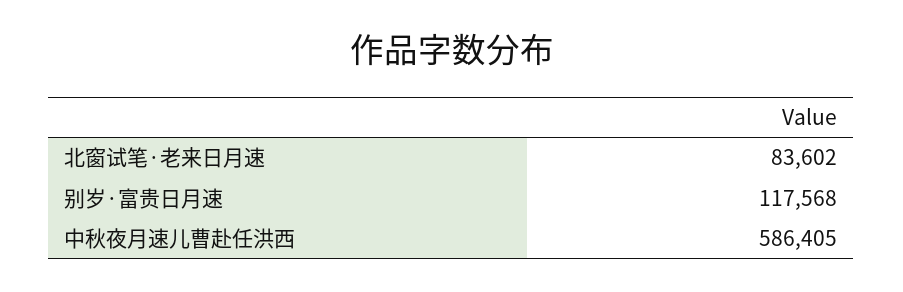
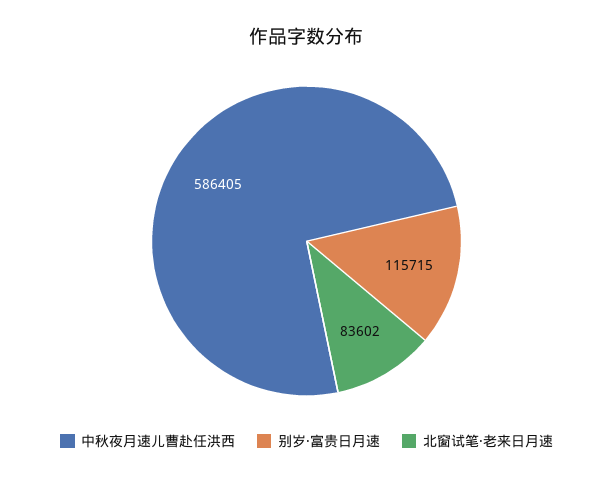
  {
    "北窗试笔·老来日月速": 83602,
-   "别岁·富贵日月速": 117568,
+   "别岁·富贵日月速": 115715,
    "中秋夜月速儿曹赴任洪西": 586405
  }

